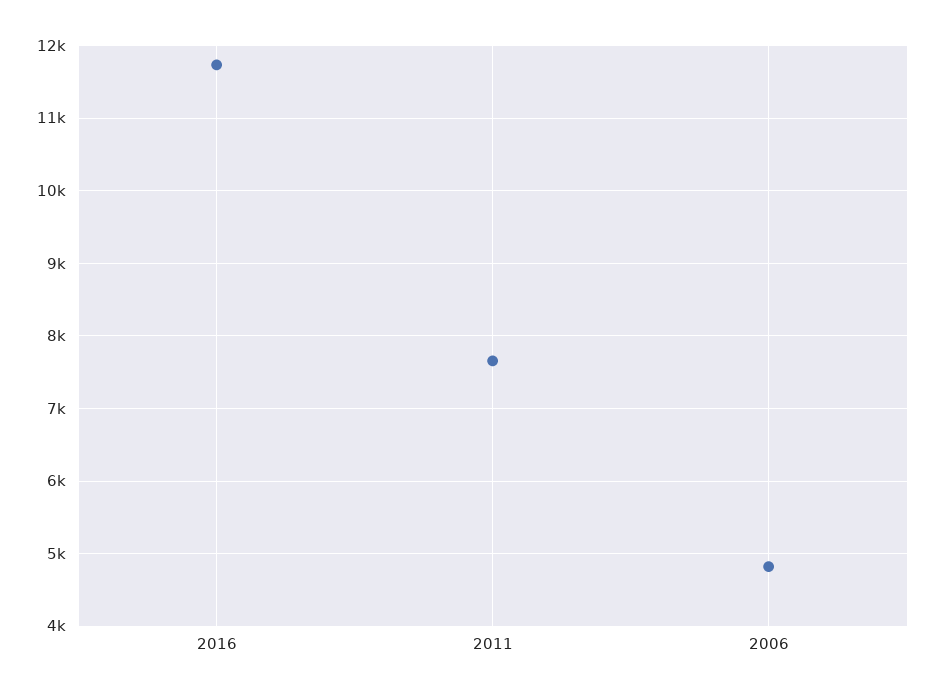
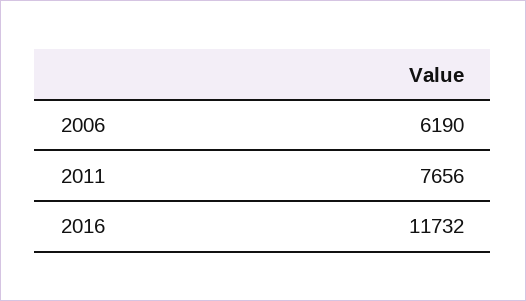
  {
    "2016": 11732,
    "2011": 7656,
-   "2006": 4800
+   "2006": 6190
  }

